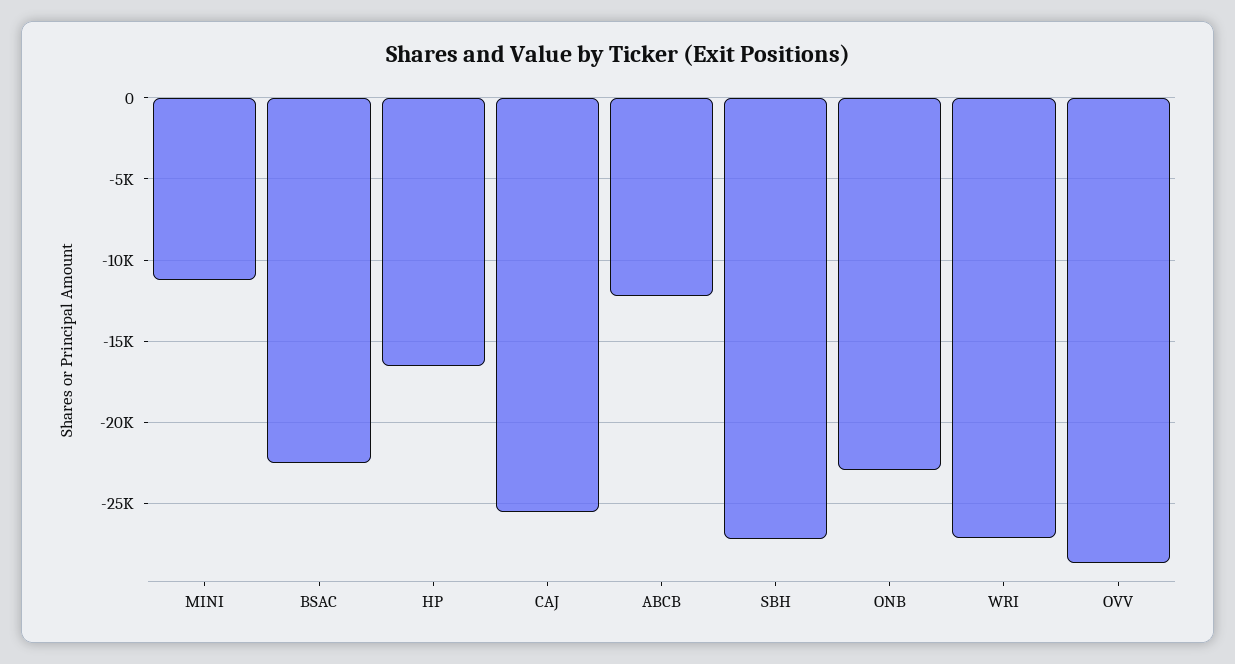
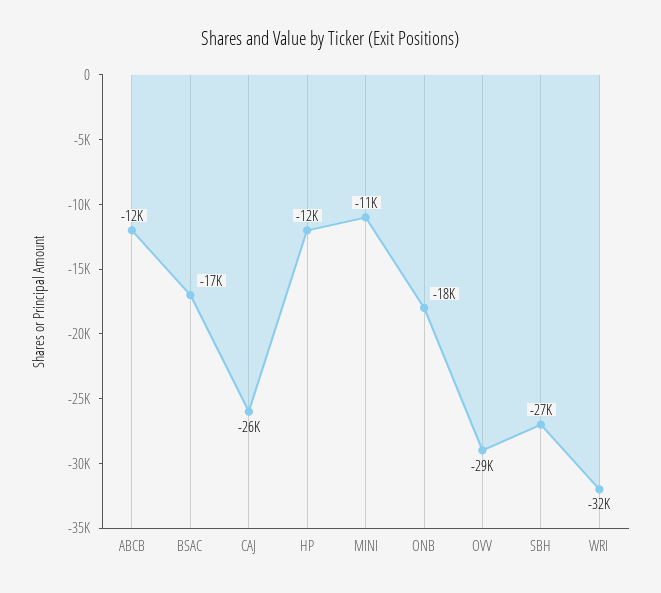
  {
    "MINI": -11000,
-   "BSAC": -22500,
+   "BSAC": -17000,
-   "HP": -16500,
+   "HP": -12000,
    "CAJ": -26000,
    "ABCB": -12000,
    "SBH": -27000,
-   "ONB": -23000,
+   "ONB": -18000,
-   "WRI": -27000,
+   "WRI": -32000,
    "OVV": -29000
  }

